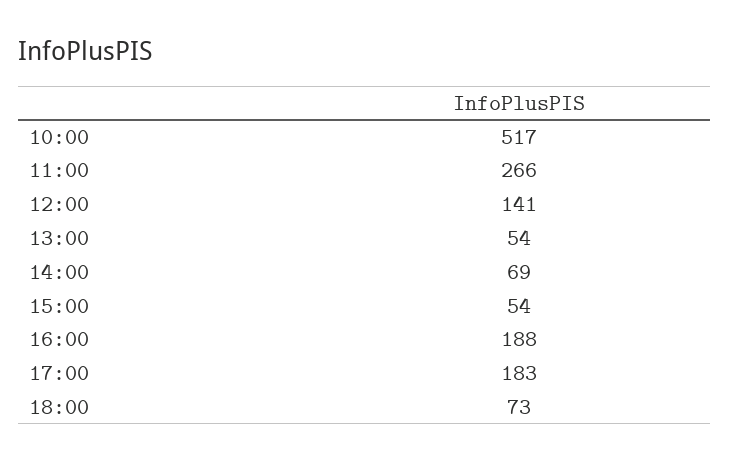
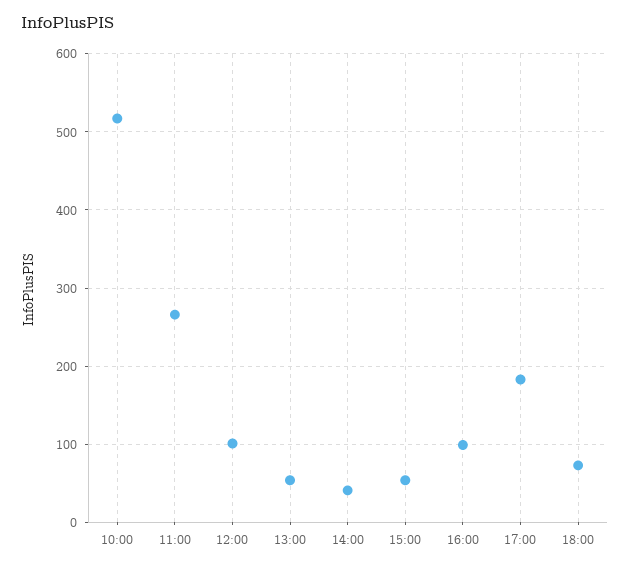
  {
    "10:00": 517,
    "11:00": 266,
-   "12:00": 141,
+   "12:00": 100,
    "13:00": 54,
-   "14:00": 69,
+   "14:00": 40,
    "15:00": 54,
-   "16:00": 188,
+   "16:00": 100,
    "17:00": 183,
    "18:00": 73
  }

